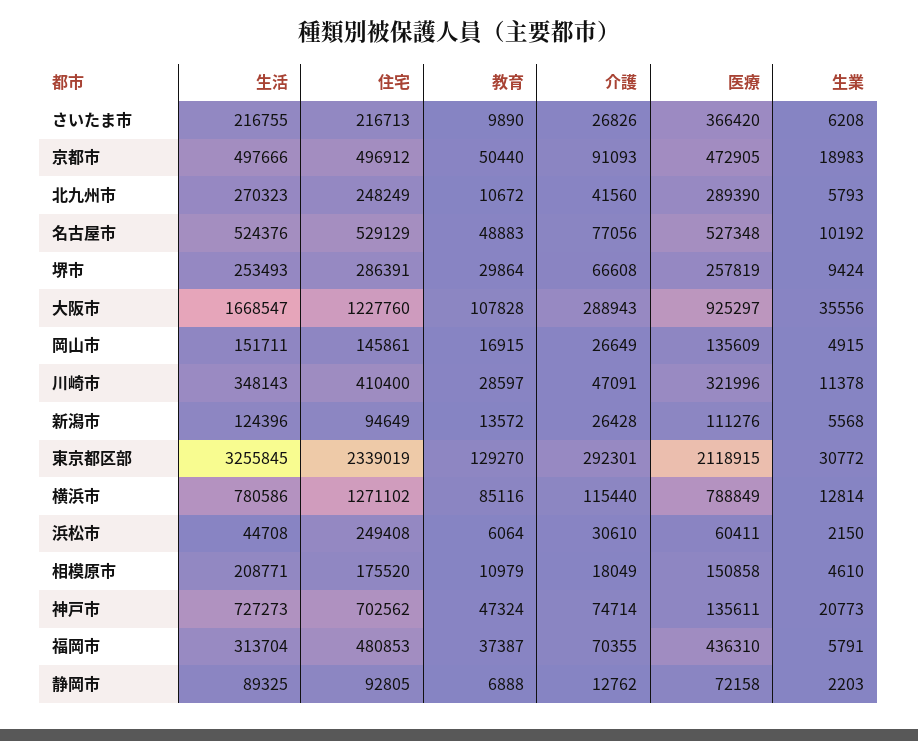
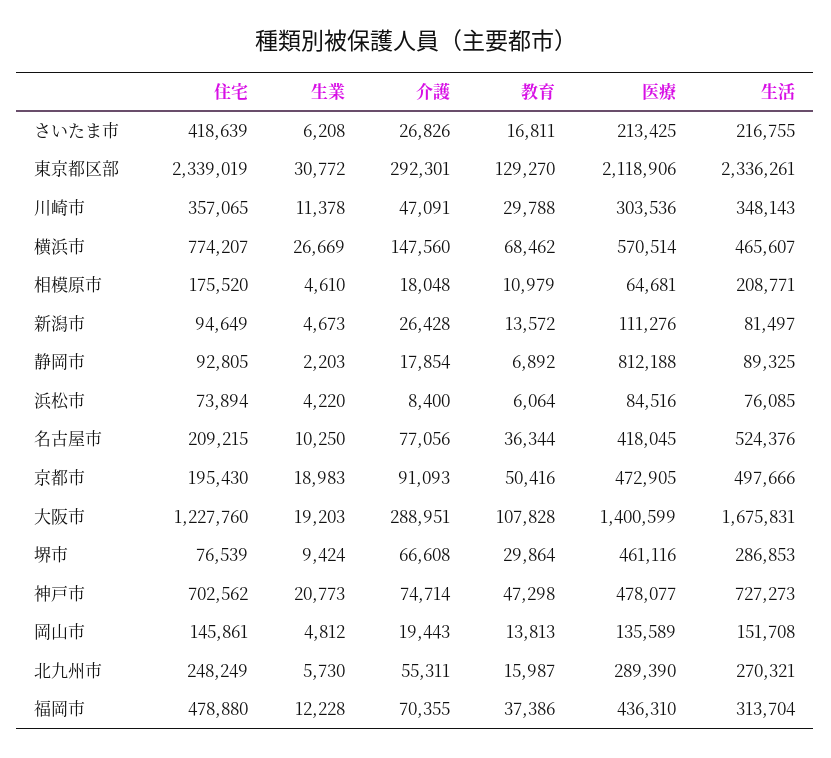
  {
    "生活": {
      "さいたま市": 216755,
      "京都市": 497666,
-     "北九州市": 270323,
+     "北九州市": 270321,
      "名古屋市": 524376,
-     "堺市": 253493,
+     "堺市": 286853,
-     "大阪市": 1668547,
+     "大阪市": 1675831,
-     "岡山市": 151711,
+     "岡山市": 151708,
      "川崎市": 348143,
-     "新潟市": 124396,
+     "新潟市": 81497,
-     "東京都区部": 3255845,
+     "東京都区部": 2336261,
-     "横浜市": 780586,
+     "横浜市": 465607,
-     "浜松市": 44708,
+     "浜松市": 76085,
      "相模原市": 208771,
      "神戸市": 727273,
      "福岡市": 313704,
      "静岡市": 89325
    },
    "住宅": {
-     "さいたま市": 216713,
+     "さいたま市": 418639,
-     "京都市": 496912,
+     "京都市": 195430,
      "北九州市": 248249,
-     "名古屋市": 529129,
+     "名古屋市": 209215,
-     "堺市": 286391,
+     "堺市": 76539,
      "大阪市": 1227760,
      "岡山市": 145861,
-     "川崎市": 410400,
+     "川崎市": 357065,
      "新潟市": 94649,
      "東京都区部": 2339019,
-     "横浜市": 1271102,
+     "横浜市": 774207,
-     "浜松市": 249408,
+     "浜松市": 73894,
      "相模原市": 175520,
      "神戸市": 702562,
-     "福岡市": 480853,
+     "福岡市": 478880,
      "静岡市": 92805
    },
    "教育": {
-     "さいたま市": 9890,
+     "さいたま市": 16811,
-     "京都市": 50440,
+     "京都市": 50416,
-     "北九州市": 10672,
+     "北九州市": 15987,
-     "名古屋市": 48883,
+     "名古屋市": 36344,
      "堺市": 29864,
      "大阪市": 107828,
-     "岡山市": 16915,
+     "岡山市": 13813,
-     "川崎市": 28597,
+     "川崎市": 29788,
      "新潟市": 13572,
      "東京都区部": 129270,
-     "横浜市": 85116,
+     "横浜市": 68462,
      "浜松市": 6064,
      "相模原市": 10979,
-     "神戸市": 47324,
+     "神戸市": 47298,
-     "福岡市": 37387,
+     "福岡市": 37386,
-     "静岡市": 6888
+     "静岡市": 6892
    },
    "介護": {
      "さいたま市": 26826,
      "京都市": 91093,
-     "北九州市": 41560,
+     "北九州市": 55311,
      "名古屋市": 77056,
      "堺市": 66608,
-     "大阪市": 288943,
+     "大阪市": 288951,
-     "岡山市": 26649,
+     "岡山市": 19443,
      "川崎市": 47091,
      "新潟市": 26428,
      "東京都区部": 292301,
-     "横浜市": 115440,
+     "横浜市": 147560,
-     "浜松市": 30610,
+     "浜松市": 8400,
-     "相模原市": 18049,
+     "相模原市": 18048,
      "神戸市": 74714,
      "福岡市": 70355,
-     "静岡市": 12762
+     "静岡市": 17854
    },
    "医療": {
-     "さいたま市": 366420,
+     "さいたま市": 213425,
      "京都市": 472905,
      "北九州市": 289390,
-     "名古屋市": 527348,
+     "名古屋市": 418045,
-     "堺市": 257819,
+     "堺市": 461116,
-     "大阪市": 925297,
+     "大阪市": 1400599,
-     "岡山市": 135609,
+     "岡山市": 135589,
-     "川崎市": 321996,
+     "川崎市": 303536,
      "新潟市": 111276,
-     "東京都区部": 2118915,
+     "東京都区部": 2118906,
-     "横浜市": 788849,
+     "横浜市": 570514,
-     "浜松市": 60411,
+     "浜松市": 84516,
-     "相模原市": 150858,
+     "相模原市": 64681,
-     "神戸市": 135611,
+     "神戸市": 478077,
      "福岡市": 436310,
-     "静岡市": 72158
+     "静岡市": 812188
    },
    "生業": {
      "さいたま市": 6208,
      "京都市": 18983,
-     "北九州市": 5793,
+     "北九州市": 5730,
-     "名古屋市": 10192,
+     "名古屋市": 10250,
      "堺市": 9424,
-     "大阪市": 35556,
+     "大阪市": 19203,
-     "岡山市": 4915,
+     "岡山市": 4812,
      "川崎市": 11378,
-     "新潟市": 5568,
+     "新潟市": 4673,
      "東京都区部": 30772,
-     "横浜市": 12814,
+     "横浜市": 26669,
-     "浜松市": 2150,
+     "浜松市": 4220,
      "相模原市": 4610,
      "神戸市": 20773,
-     "福岡市": 5791,
+     "福岡市": 12228,
      "静岡市": 2203
    }
  }

